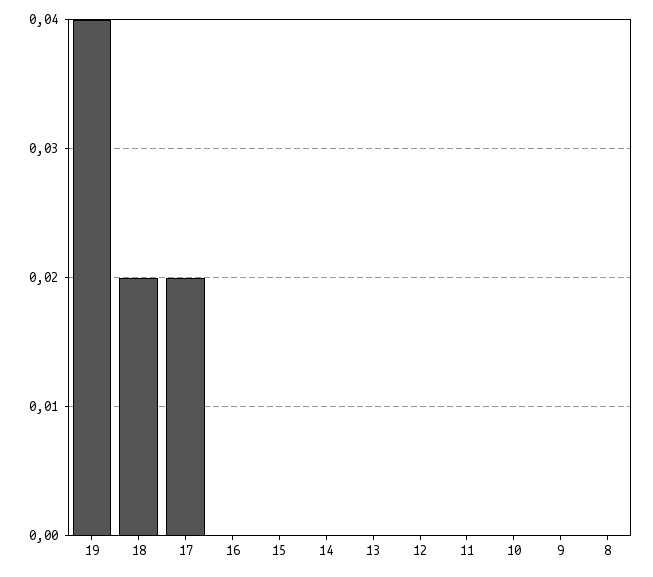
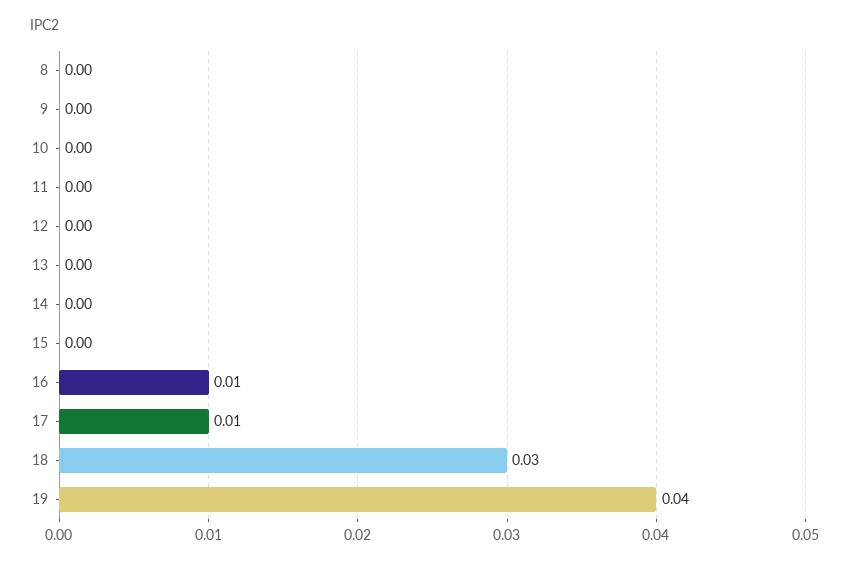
  {
    "19": 0.04,
-   "18": 0.02,
+   "18": 0.03,
-   "17": 0.02,
+   "17": 0.01,
-   "16": 0,
+   "16": 0.01,
    "15": 0,
    "14": 0,
    "13": 0,
    "12": 0,
    "11": 0,
    "10": 0,
    "9": 0,
    "8": 0
  }

